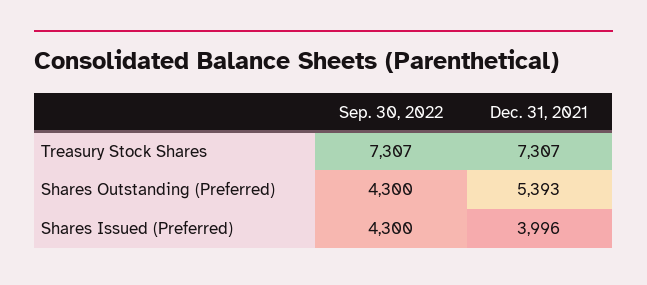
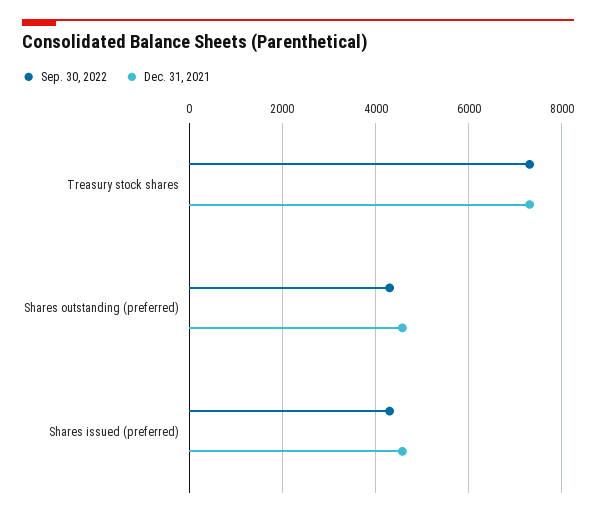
  {
    "Sep. 30, 2022": {
      "Treasury Stock Shares": 7307,
      "Shares Outstanding (Preferred)": 4300,
      "Shares Issued (Preferred)": 4300
    },
    "Dec. 31, 2021": {
      "Treasury Stock Shares": 7307,
-     "Shares Outstanding (Preferred)": 5393,
+     "Shares Outstanding (Preferred)": 4600,
-     "Shares Issued (Preferred)": 3996
+     "Shares Issued (Preferred)": 4600
    }
  }

